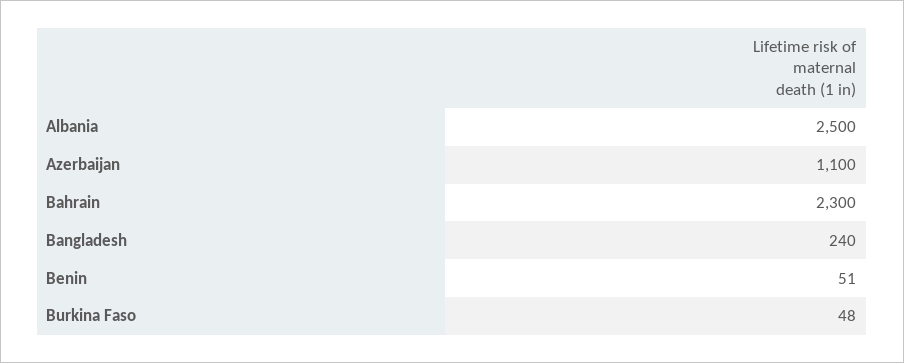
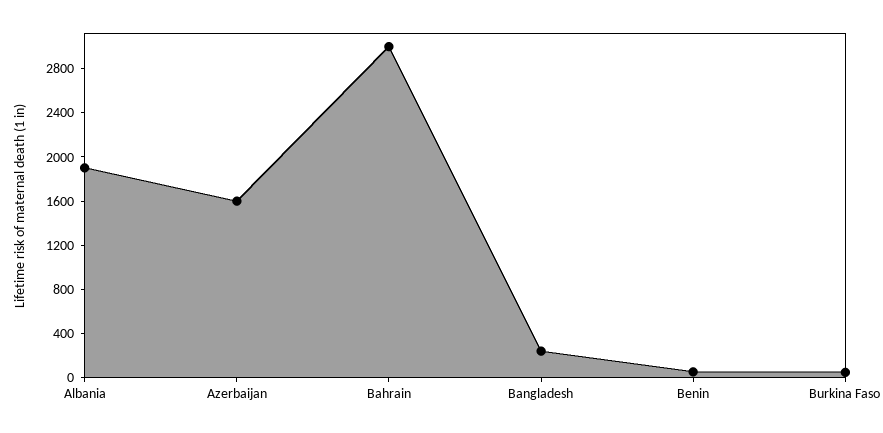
  {
-   "Albania": 2500,
+   "Albania": 1900,
-   "Azerbaijan": 1100,
+   "Azerbaijan": 1600,
-   "Bahrain": 2300,
+   "Bahrain": 3000,
    "Bangladesh": 240,
    "Benin": 51,
    "Burkina Faso": 48
  }

